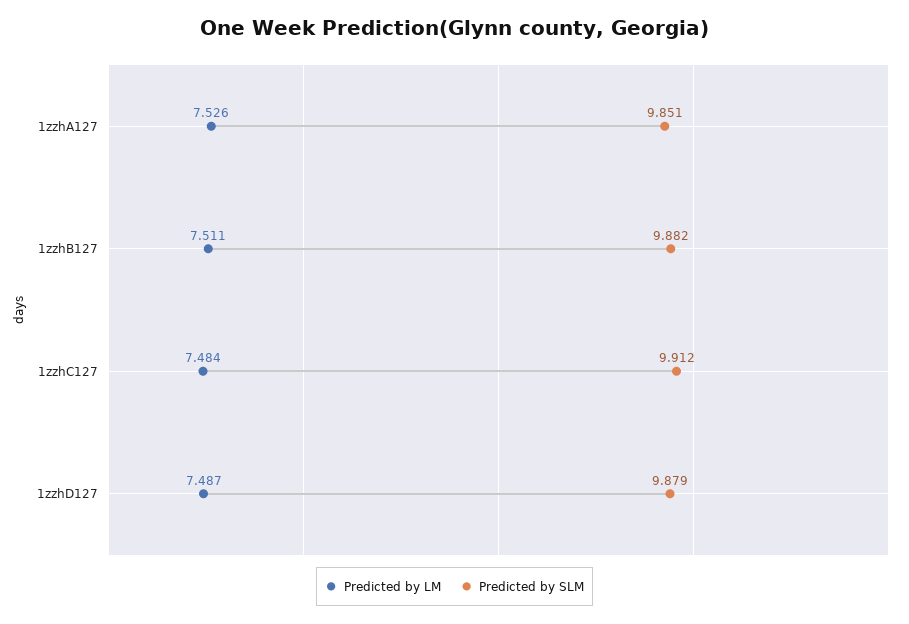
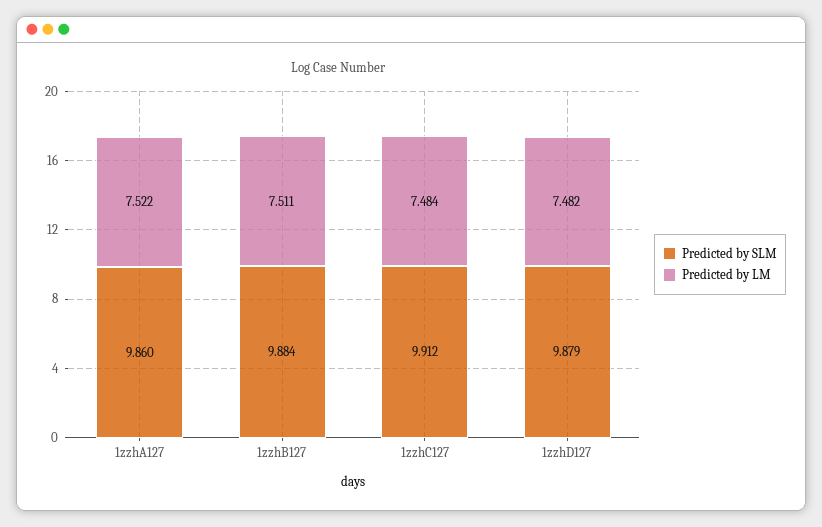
  {
    "Predicted by LM": {
-     "1zzhA127": 7.526,
+     "1zzhA127": 7.522,
      "1zzhB127": 7.511,
      "1zzhC127": 7.484,
-     "1zzhD127": 7.487
+     "1zzhD127": 7.482
    },
    "Predicted by SLM": {
-     "1zzhA127": 9.851,
+     "1zzhA127": 9.86,
-     "1zzhB127": 9.882,
+     "1zzhB127": 9.884,
      "1zzhC127": 9.912,
      "1zzhD127": 9.879
    }
  }

